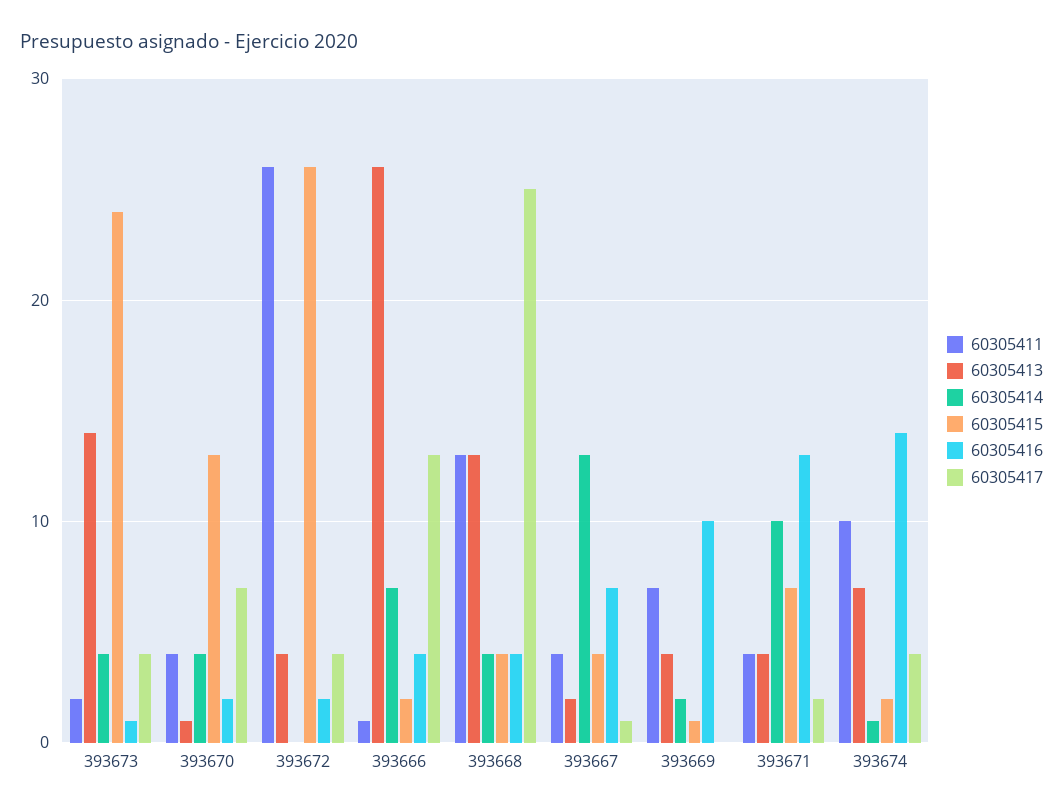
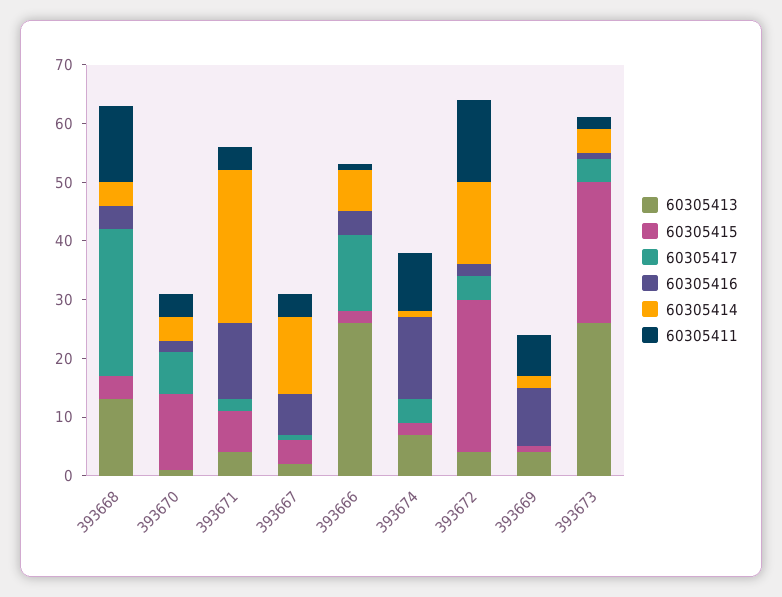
  {
    "60305411": {
      "393673": 2,
      "393670": 4,
-     "393672": 26,
+     "393672": 15,
      "393666": 1,
      "393668": 13,
      "393667": 4,
      "393669": 7,
      "393671": 4,
      "393674": 10
    },
    "60305413": {
-     "393673": 14,
+     "393673": 25,
      "393670": 1,
      "393672": 4,
      "393666": 26,
      "393668": 13,
      "393667": 2,
      "393669": 4,
      "393671": 4,
      "393674": 7
    },
    "60305414": {
      "393673": 4,
      "393670": 4,
-     "393672": 0,
+     "393672": 15,
      "393666": 7,
      "393668": 4,
      "393667": 13,
      "393669": 2,
-     "393671": 10,
+     "393671": 25,
      "393674": 1
    },
    "60305415": {
      "393673": 24,
      "393670": 13,
      "393672": 26,
      "393666": 2,
      "393668": 4,
      "393667": 4,
      "393669": 1,
      "393671": 7,
      "393674": 2
    },
    "60305416": {
      "393673": 1,
      "393670": 2,
      "393672": 2,
      "393666": 4,
      "393668": 4,
      "393667": 7,
      "393669": 10,
      "393671": 13,
      "393674": 14
    },
    "60305417": {
      "393673": 4,
      "393670": 7,
      "393672": 4,
      "393666": 13,
      "393668": 25,
      "393667": 1,
      "393669": 0,
      "393671": 2,
      "393674": 4
    }
  }

